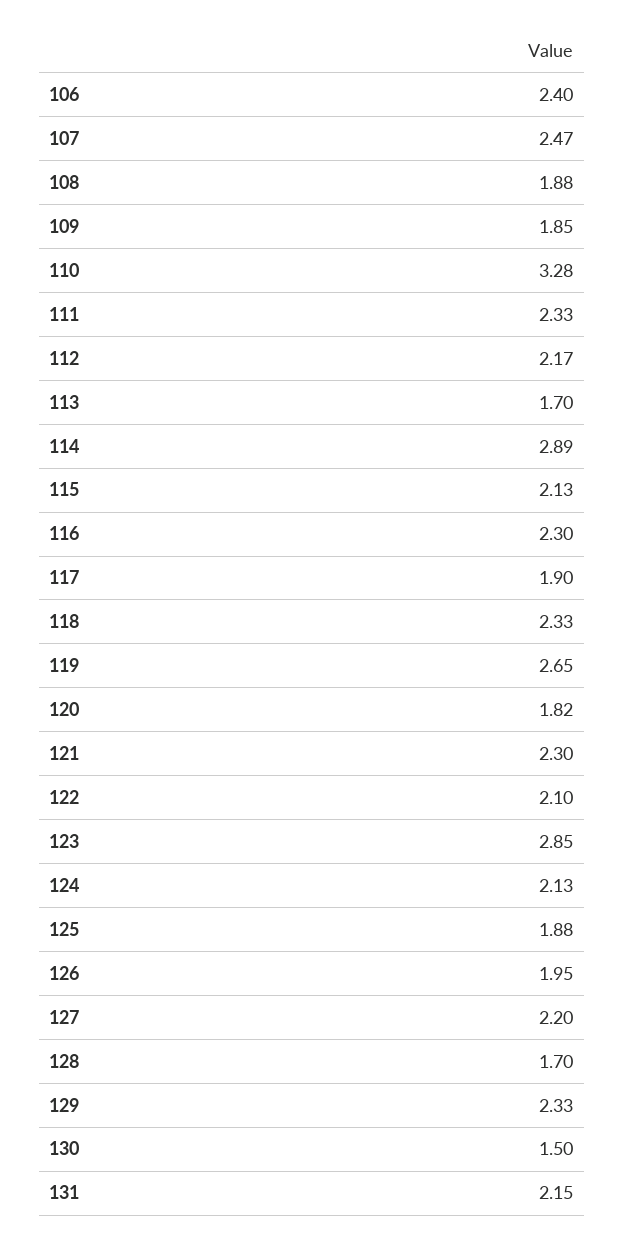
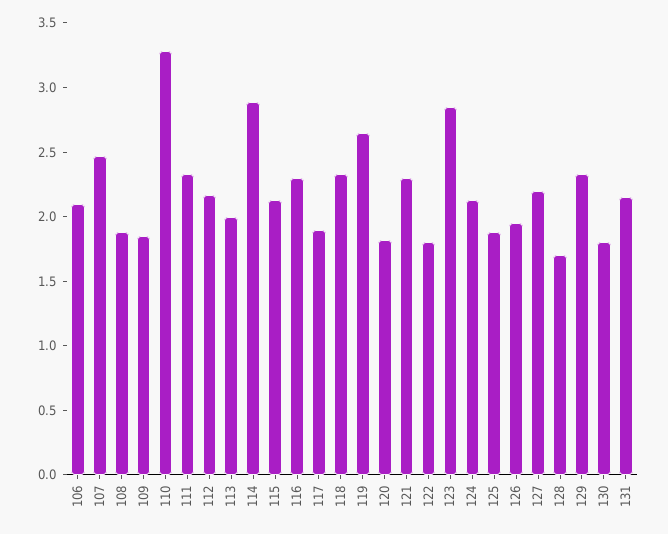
  {
-   "106": 2.4,
+   "106": 2.1,
    "107": 2.47,
    "108": 1.88,
    "109": 1.85,
    "110": 3.28,
    "111": 2.33,
    "112": 2.17,
-   "113": 1.7,
+   "113": 2,
    "114": 2.89,
    "115": 2.13,
    "116": 2.3,
    "117": 1.9,
    "118": 2.33,
    "119": 2.65,
    "120": 1.82,
    "121": 2.3,
-   "122": 2.1,
+   "122": 1.8,
    "123": 2.85,
    "124": 2.13,
    "125": 1.88,
    "126": 1.95,
    "127": 2.2,
    "128": 1.7,
    "129": 2.33,
-   "130": 1.5,
+   "130": 1.8,
    "131": 2.15
  }

